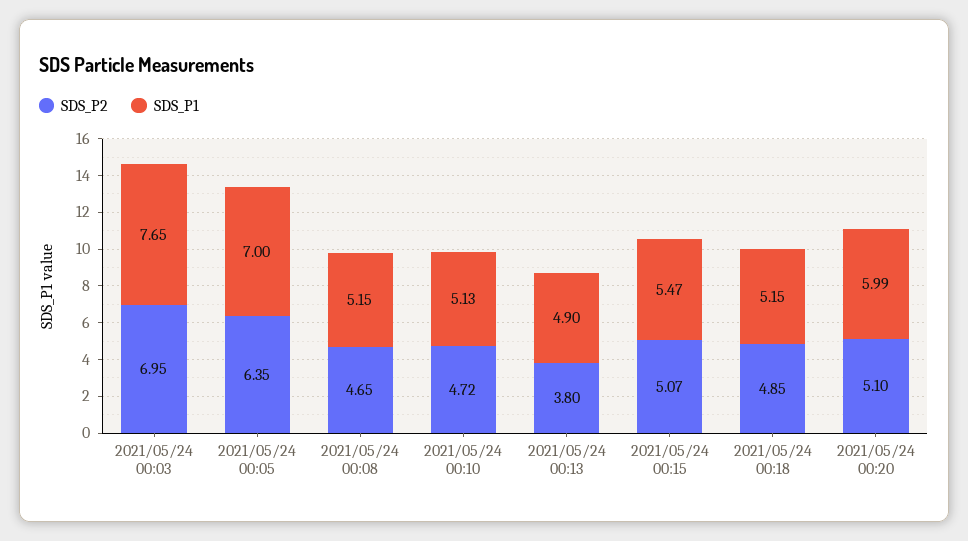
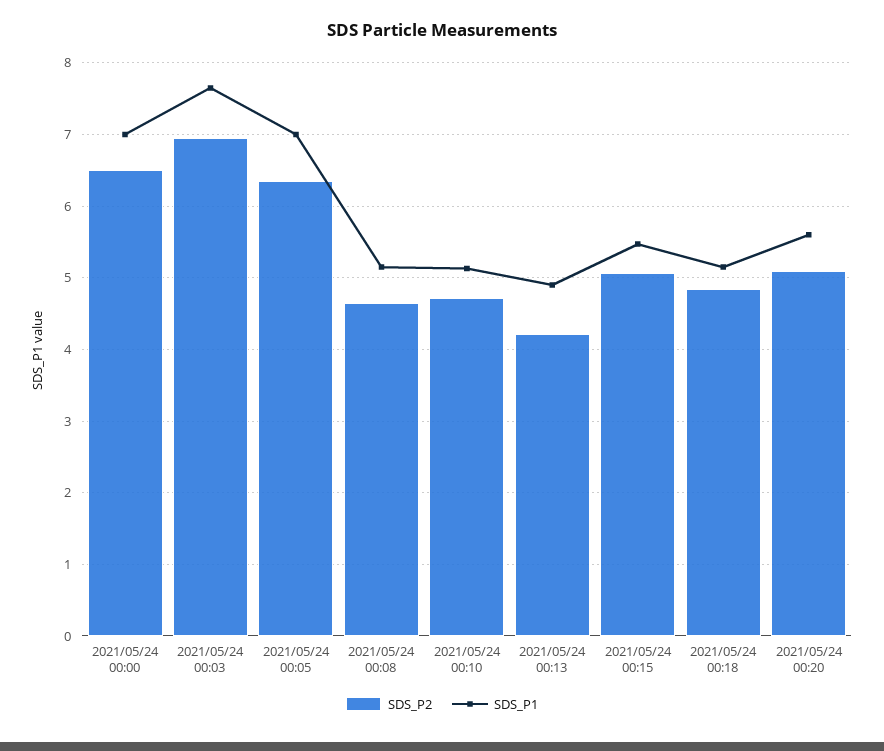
  {
    "SDS_P2": {
      "2021/05/24 00:03": 6.95,
      "2021/05/24 00:05": 6.35,
      "2021/05/24 00:08": 4.65,
      "2021/05/24 00:10": 4.72,
-     "2021/05/24 00:13": 3.8,
+     "2021/05/24 00:13": 4.2,
      "2021/05/24 00:15": 5.07,
      "2021/05/24 00:18": 4.85,
-     "2021/05/24 00:20": 5.1
+     "2021/05/24 00:20": 5.1,
+     "2021/05/24 00:00": 6.5
    },
    "SDS_P1": {
      "2021/05/24 00:03": 7.65,
      "2021/05/24 00:05": 7,
      "2021/05/24 00:08": 5.15,
      "2021/05/24 00:10": 5.13,
      "2021/05/24 00:13": 4.9,
      "2021/05/24 00:15": 5.47,
      "2021/05/24 00:18": 5.15,
-     "2021/05/24 00:20": 5.99
+     "2021/05/24 00:20": 5.6,
+     "2021/05/24 00:00": 7
    }
  }

